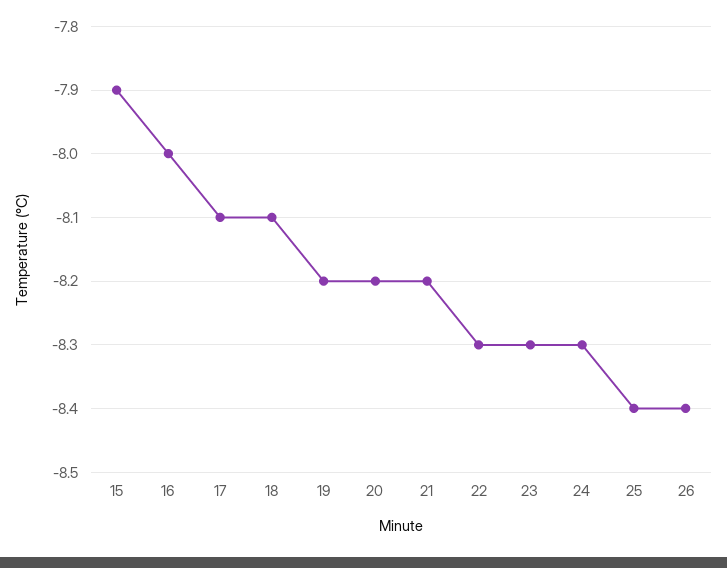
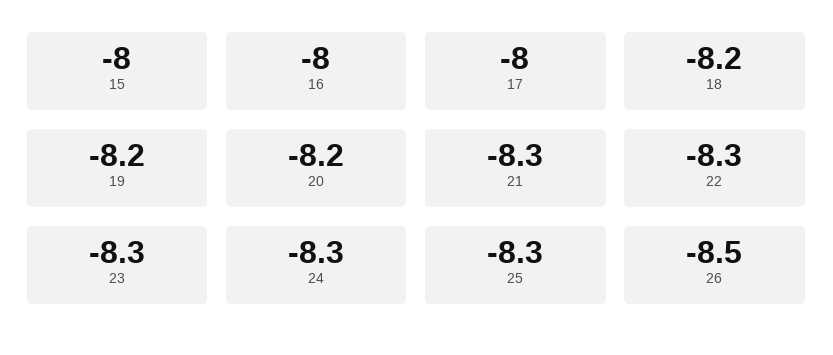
  {
-   "15": -7.9,
+   "15": -8,
    "16": -8,
-   "17": -8.1,
+   "17": -8,
-   "18": -8.1,
+   "18": -8.2,
    "19": -8.2,
    "20": -8.2,
-   "21": -8.2,
+   "21": -8.3,
    "22": -8.3,
    "23": -8.3,
    "24": -8.3,
-   "25": -8.4,
+   "25": -8.3,
-   "26": -8.4
+   "26": -8.5
  }

